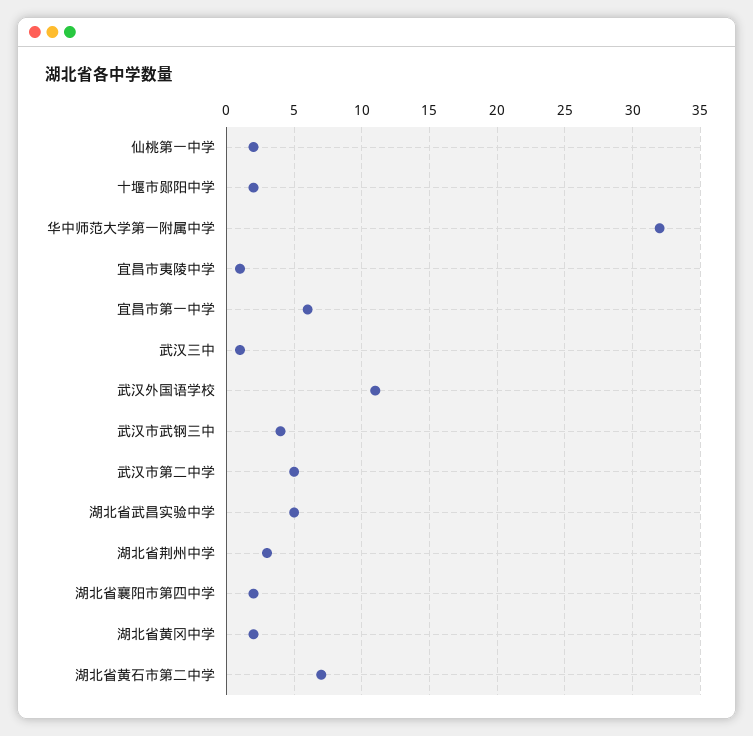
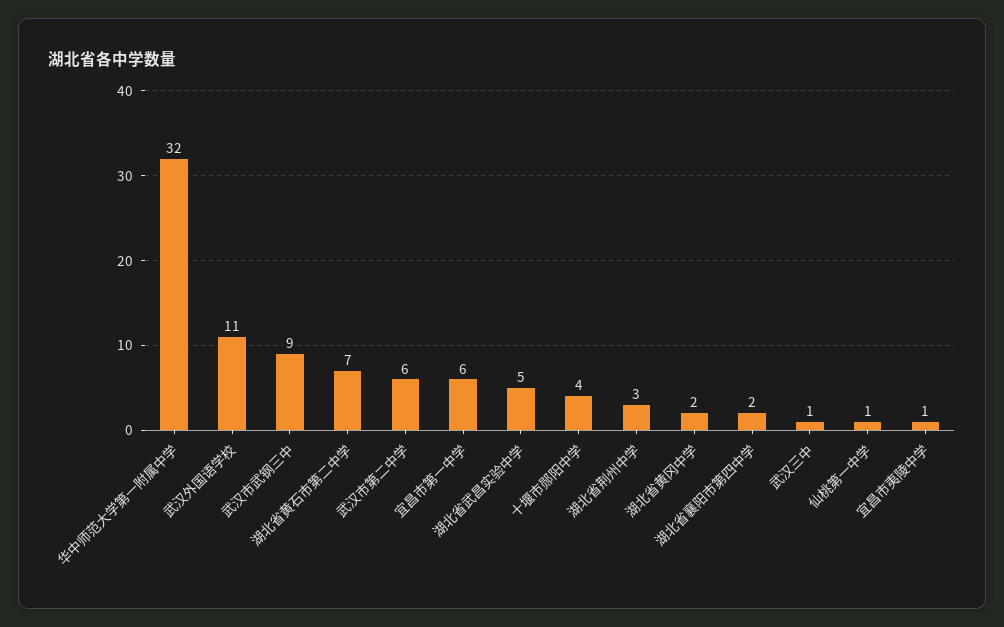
  {
-   "仙桃第一中学": 2,
+   "仙桃第一中学": 1,
-   "十堰市郧阳中学": 2,
+   "十堰市郧阳中学": 4,
    "华中师范大学第一附属中学": 32,
    "宜昌市夷陵中学": 1,
    "宜昌市第一中学": 6,
    "武汉三中": 1,
    "武汉外国语学校": 11,
-   "武汉市武钢三中": 4,
+   "武汉市武钢三中": 9,
-   "武汉市第二中学": 5,
+   "武汉市第二中学": 6,
    "湖北省武昌实验中学": 5,
    "湖北省荆州中学": 3,
    "湖北省襄阳市第四中学": 2,
    "湖北省黄冈中学": 2,
    "湖北省黄石市第二中学": 7
  }

